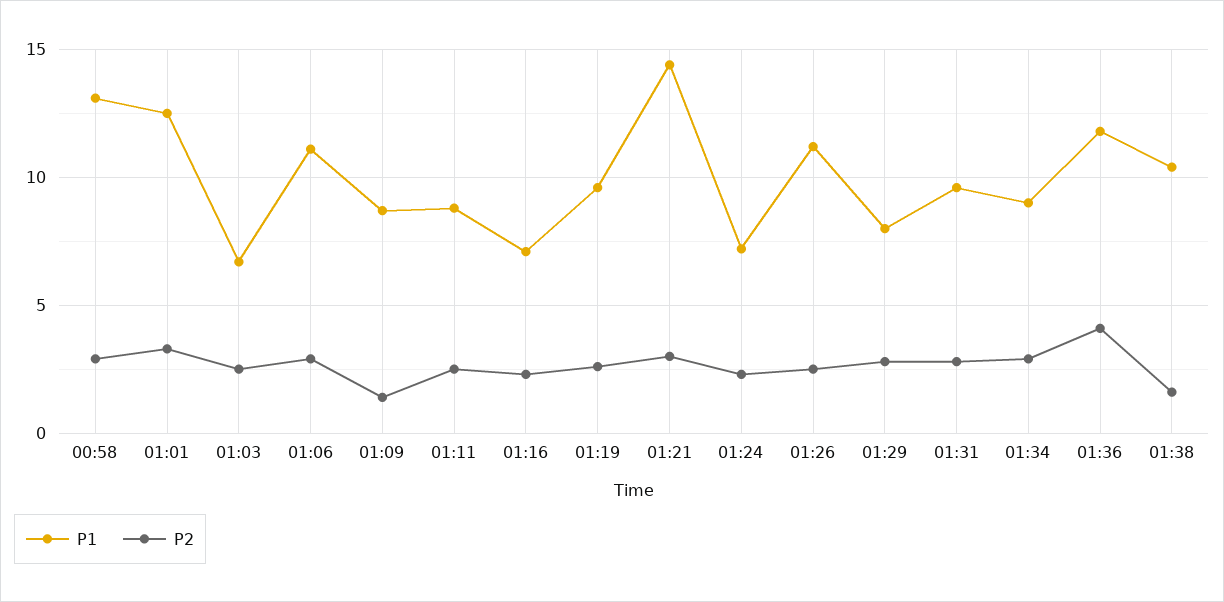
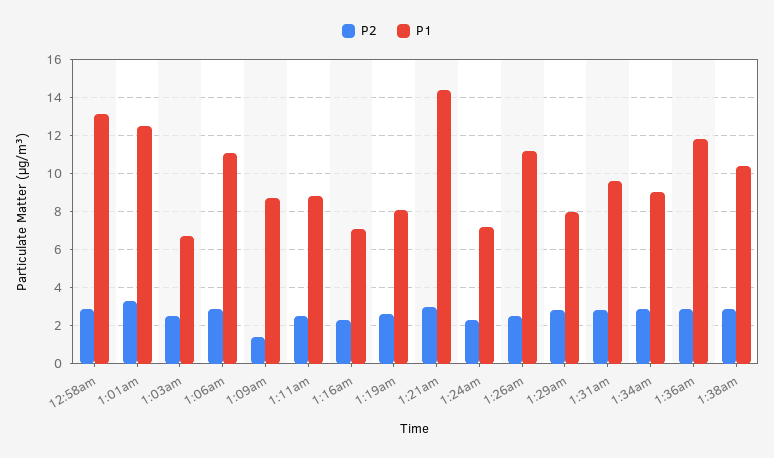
  {
    "P1": {
      "00:58": 13,
      "01:01": 12.5,
      "01:03": 6.5,
      "01:06": 11,
      "01:09": 8.5,
      "01:11": 9,
      "01:16": 7,
-     "01:19": 9.5,
+     "01:19": 8,
      "01:21": 14.5,
      "01:24": 7,
      "01:26": 11,
      "01:29": 8,
      "01:31": 9.5,
      "01:34": 9,
      "01:36": 12,
      "01:38": 10.5
    },
    "P2": {
      "00:58": 3,
      "01:01": 3.5,
      "01:03": 2.5,
      "01:06": 3,
      "01:09": 1.5,
      "01:11": 2.5,
      "01:16": 2.5,
      "01:19": 2.5,
      "01:21": 3,
      "01:24": 2.5,
      "01:26": 2.5,
      "01:29": 3,
      "01:31": 3,
      "01:34": 3,
-     "01:36": 4,
+     "01:36": 3,
-     "01:38": 1.5
+     "01:38": 3
    }
  }

